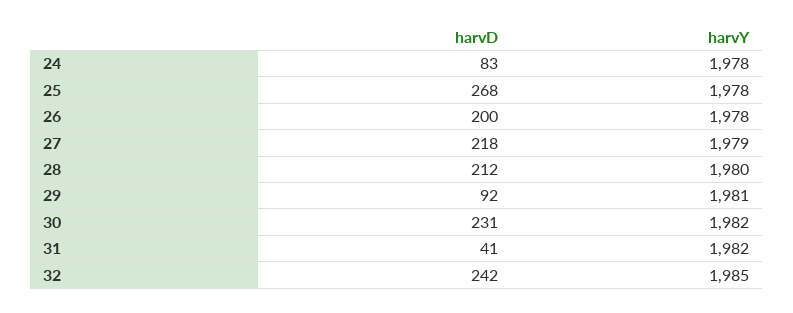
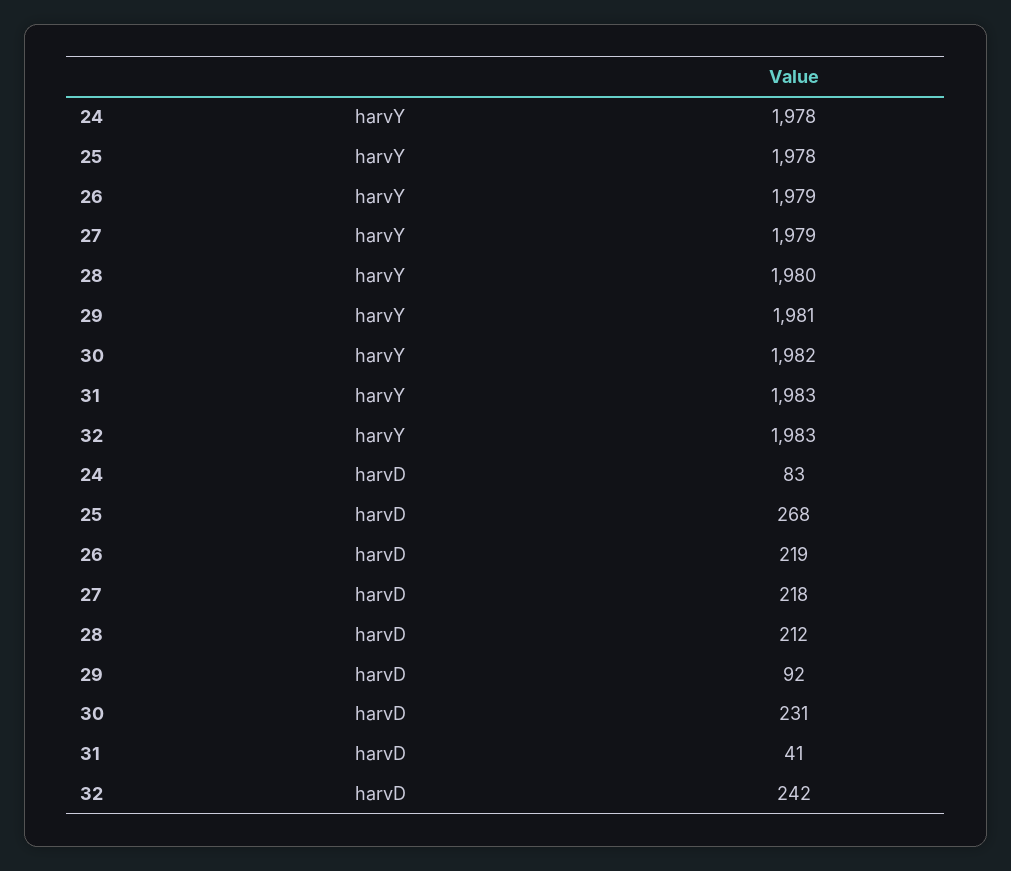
  {
    "harvD": {
      "24": 83,
      "25": 268,
-     "26": 200,
+     "26": 219,
      "27": 218,
      "28": 212,
      "29": 92,
      "30": 231,
      "31": 41,
      "32": 242
    },
    "harvY": {
      "24": 1978,
      "25": 1978,
-     "26": 1978,
+     "26": 1979,
      "27": 1979,
      "28": 1980,
      "29": 1981,
      "30": 1982,
-     "31": 1982,
+     "31": 1983,
-     "32": 1985
+     "32": 1983
    }
  }

